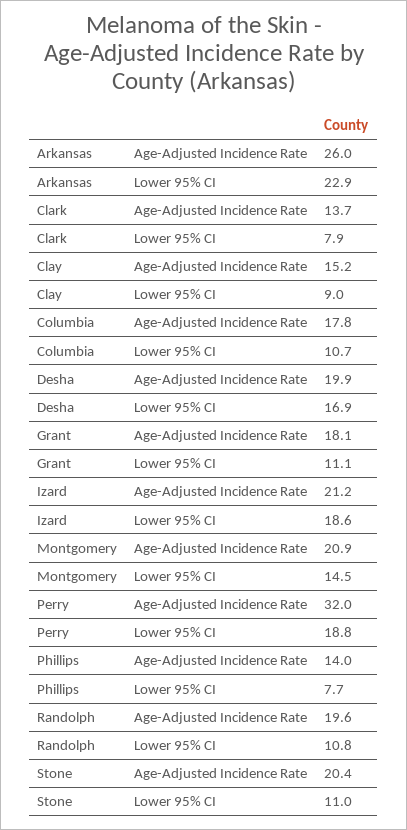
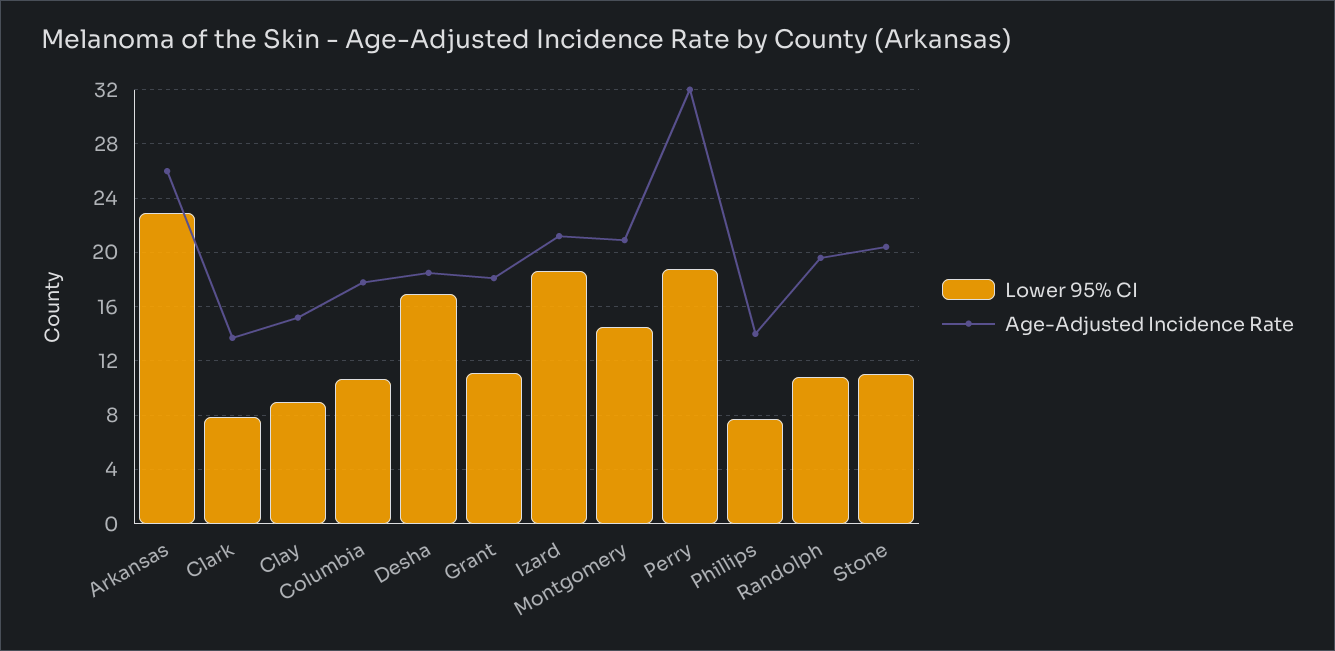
  {
    "Age-Adjusted Incidence Rate": {
      "Arkansas": 26,
      "Clark": 13.7,
      "Clay": 15.2,
      "Columbia": 17.8,
-     "Desha": 19.9,
+     "Desha": 18.5,
      "Grant": 18.1,
      "Izard": 21.2,
      "Montgomery": 20.9,
      "Perry": 32,
      "Phillips": 14,
      "Randolph": 19.6,
      "Stone": 20.4
    },
    "Lower 95% CI": {
      "Arkansas": 22.9,
      "Clark": 7.9,
      "Clay": 9,
      "Columbia": 10.7,
      "Desha": 16.9,
      "Grant": 11.1,
      "Izard": 18.6,
      "Montgomery": 14.5,
      "Perry": 18.8,
      "Phillips": 7.7,
      "Randolph": 10.8,
      "Stone": 11
    }
  }

